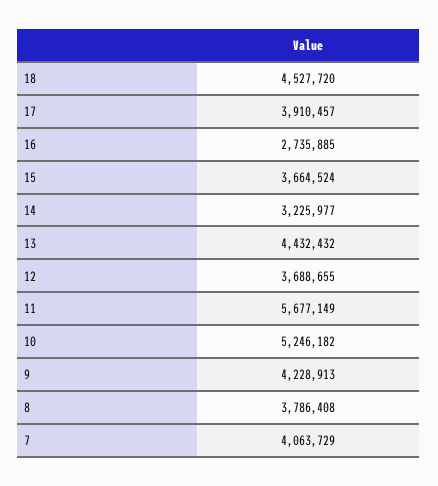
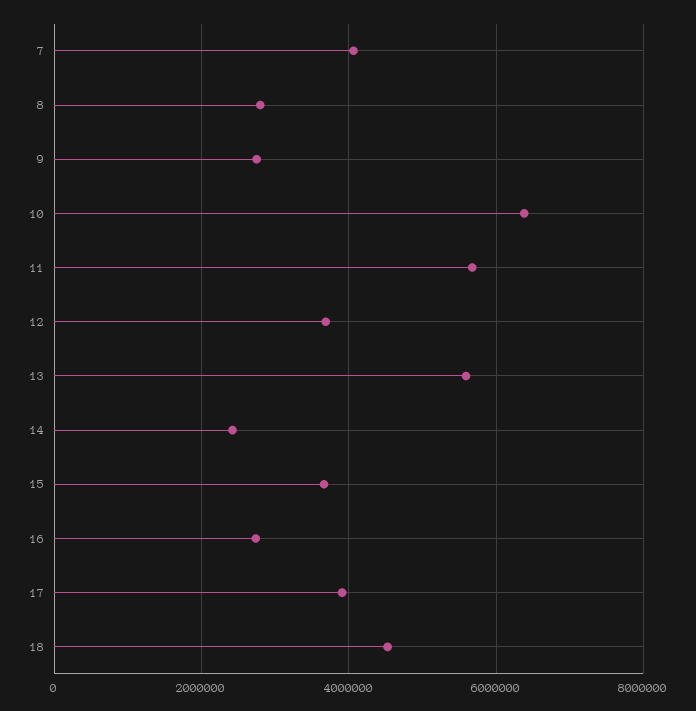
  {
    "18": 4527720,
    "17": 3910457,
    "16": 2735885,
    "15": 3664524,
-   "14": 3225977,
+   "14": 2400000,
-   "13": 4432432,
+   "13": 5600000,
    "12": 3688655,
    "11": 5677149,
-   "10": 5246182,
+   "10": 6400000,
-   "9": 4228913,
+   "9": 2800000,
-   "8": 3786408,
+   "8": 2800000,
    "7": 4063729
  }

